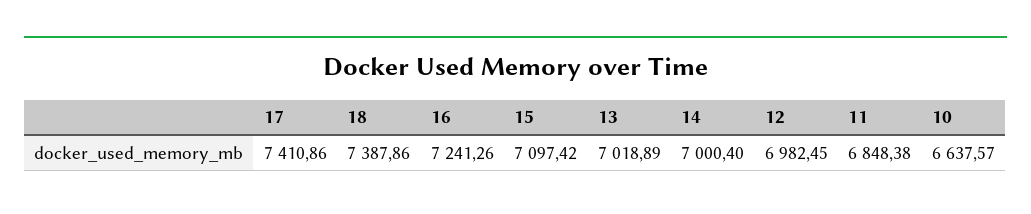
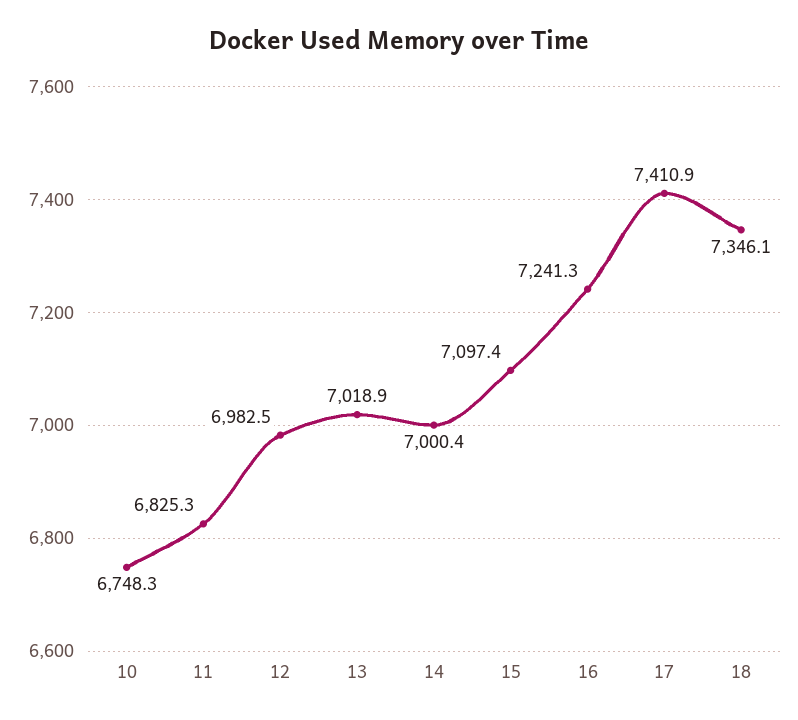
  {
    "17": 7410.86,
-   "18": 7387.86,
+   "18": 7346.1,
    "16": 7241.26,
    "15": 7097.42,
    "13": 7018.89,
    "14": 7000.4,
    "12": 6982.45,
-   "11": 6848.38,
+   "11": 6825.3,
-   "10": 6637.57
+   "10": 6748.3
  }

